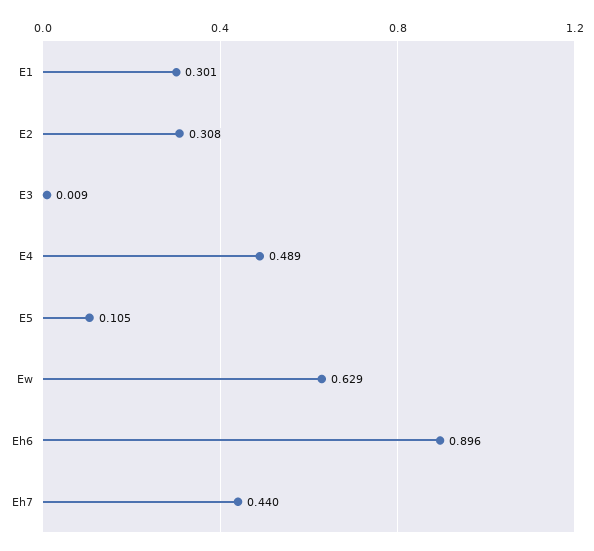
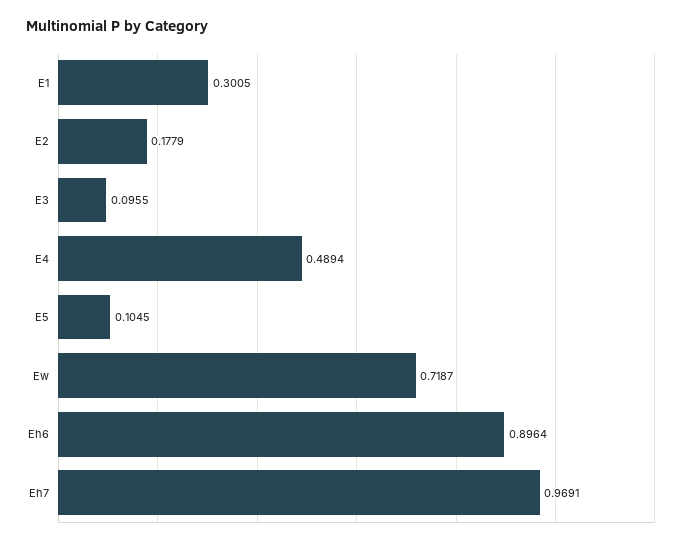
  {
    "E1": 0.3005,
-   "E2": 0.308,
+   "E2": 0.1779,
-   "E3": 0.009,
+   "E3": 0.0955,
    "E4": 0.4894,
    "E5": 0.1045,
-   "Ew": 0.629,
+   "Ew": 0.7187,
    "Eh6": 0.8964,
-   "Eh7": 0.44
+   "Eh7": 0.9691
  }

